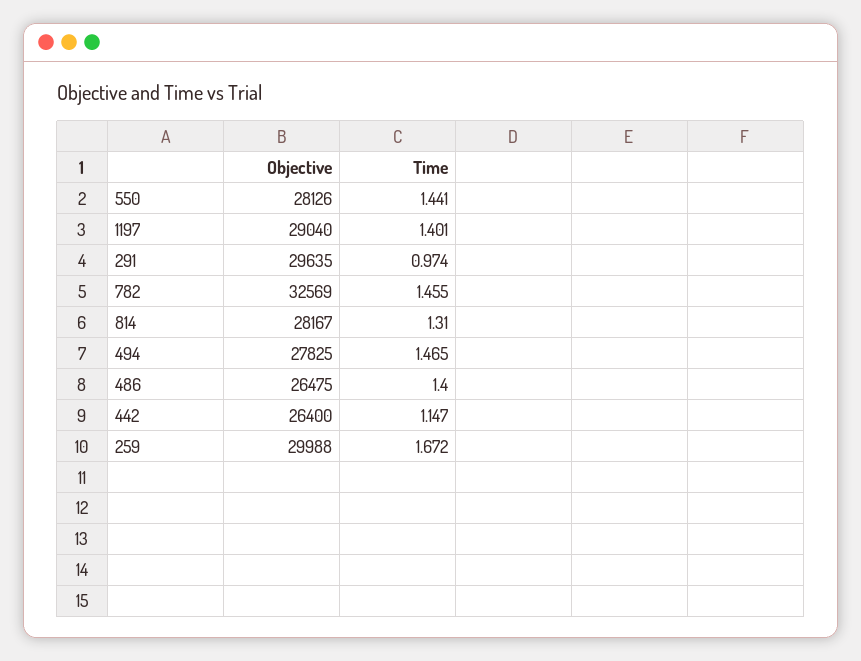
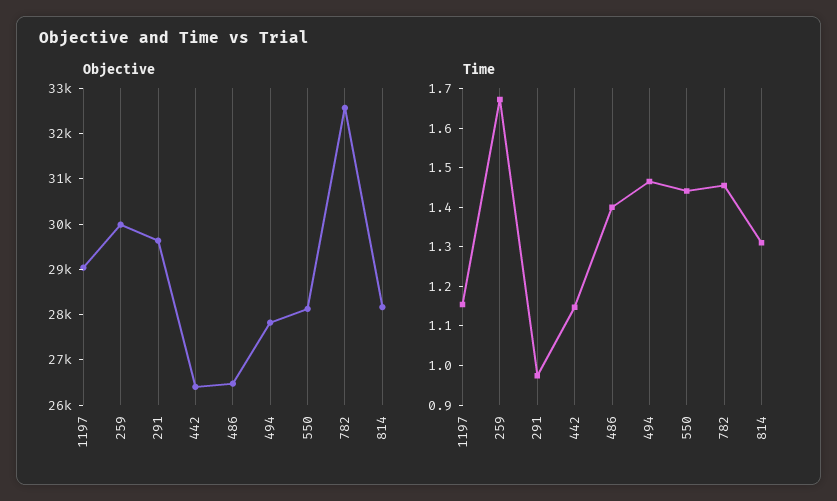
  {
    "Objective": {
      "550": 28126,
      "1197": 29040,
      "291": 29635,
      "782": 32569,
      "814": 28167,
      "494": 27825,
      "486": 26475,
      "442": 26400,
      "259": 29988
    },
    "Time": {
      "550": 1.441,
-     "1197": 1.401,
+     "1197": 1.15,
      "291": 0.974,
      "782": 1.455,
      "814": 1.31,
      "494": 1.465,
      "486": 1.4,
      "442": 1.147,
      "259": 1.672
    }
  }

